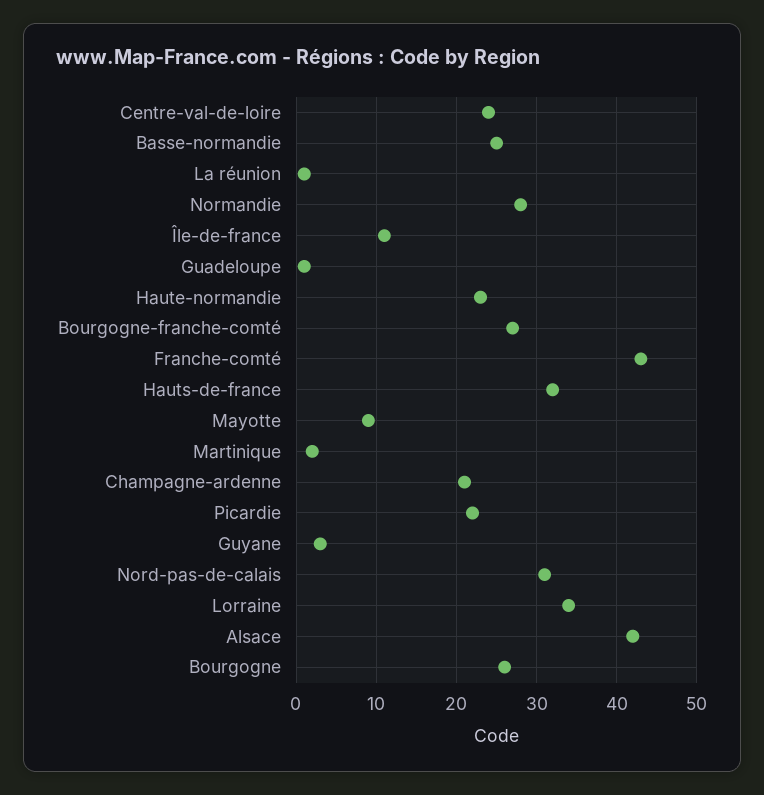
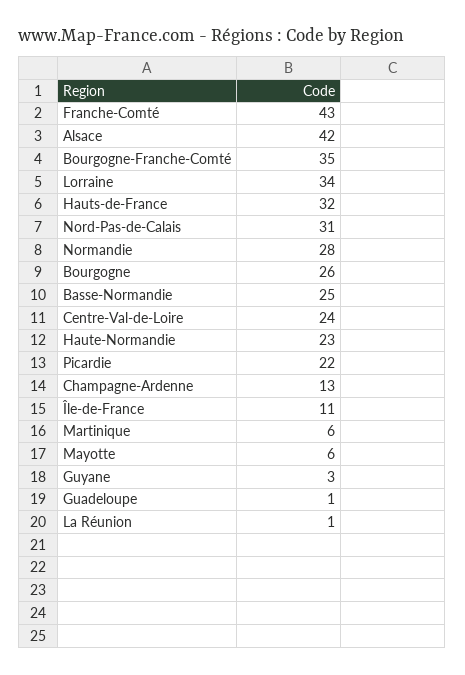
  {
    "Centre-val-de-loire": 24,
    "Basse-normandie": 25,
    "La réunion": 1,
    "Normandie": 28,
    "Île-de-france": 11,
    "Guadeloupe": 1,
    "Haute-normandie": 23,
-   "Bourgogne-franche-comté": 27,
+   "Bourgogne-franche-comté": 35,
    "Franche-comté": 43,
    "Hauts-de-france": 32,
-   "Mayotte": 9,
+   "Mayotte": 6,
-   "Martinique": 2,
+   "Martinique": 6,
-   "Champagne-ardenne": 21,
+   "Champagne-ardenne": 13,
    "Picardie": 22,
    "Guyane": 3,
    "Nord-pas-de-calais": 31,
    "Lorraine": 34,
    "Alsace": 42,
    "Bourgogne": 26
  }

